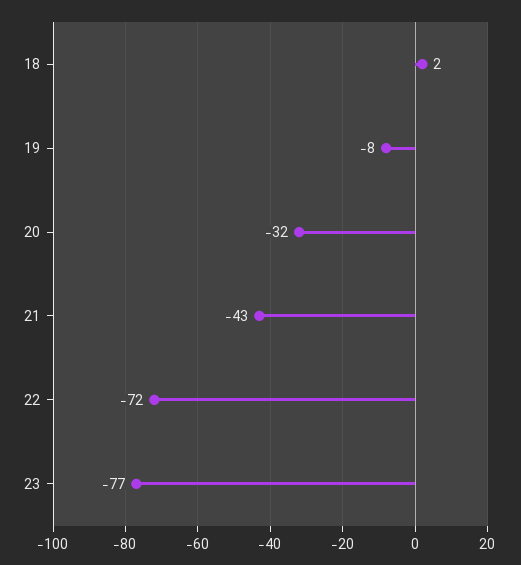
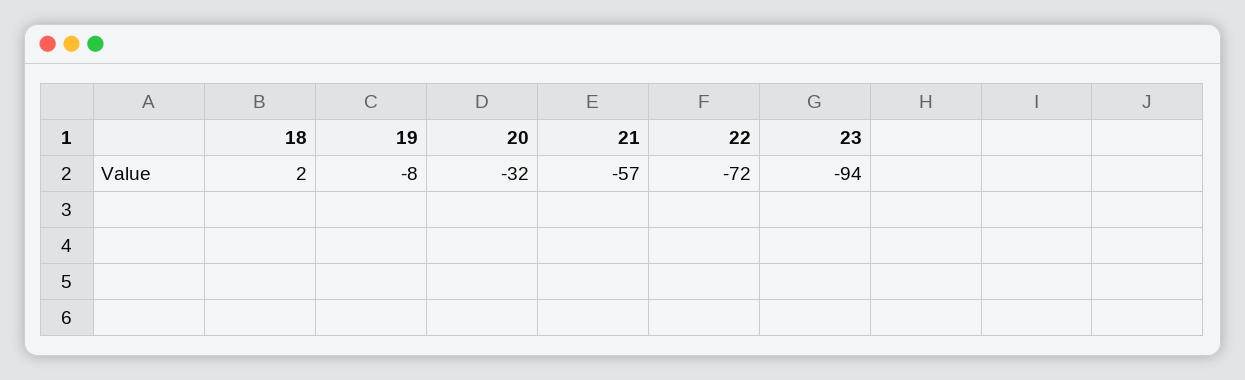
  {
    "18": 2,
    "19": -8,
    "20": -32,
-   "21": -43,
+   "21": -57,
    "22": -72,
-   "23": -77
+   "23": -94
  }

